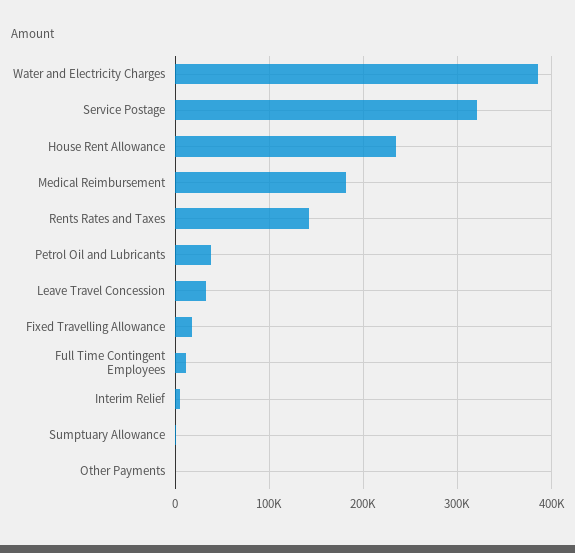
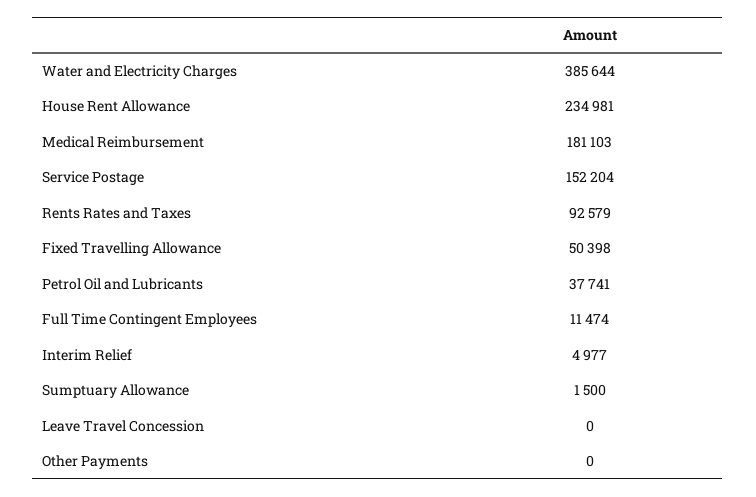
  {
    "Water and Electricity Charges": 385644,
-   "Service Postage": 320000,
+   "Service Postage": 152204,
    "House Rent Allowance": 234981,
    "Medical Reimbursement": 181103,
-   "Rents Rates and Taxes": 140000,
+   "Rents Rates and Taxes": 92579,
    "Petrol Oil and Lubricants": 37741,
-   "Leave Travel Concession": 30000,
+   "Leave Travel Concession": 0,
-   "Fixed Travelling Allowance": 20000,
+   "Fixed Travelling Allowance": 50398,
    "Full Time Contingent Employees": 11474,
    "Interim Relief": 4977,
    "Sumptuary Allowance": 1500,
    "Other Payments": 0
  }

